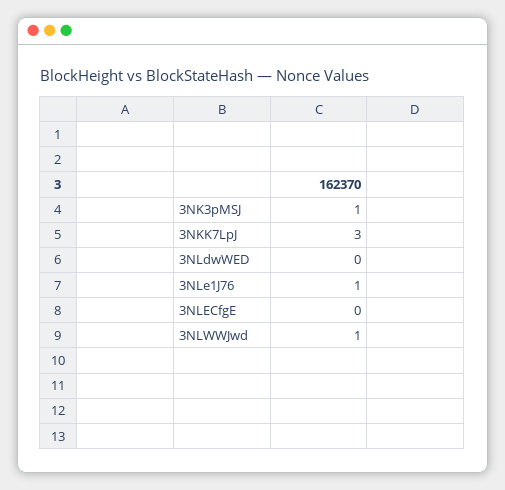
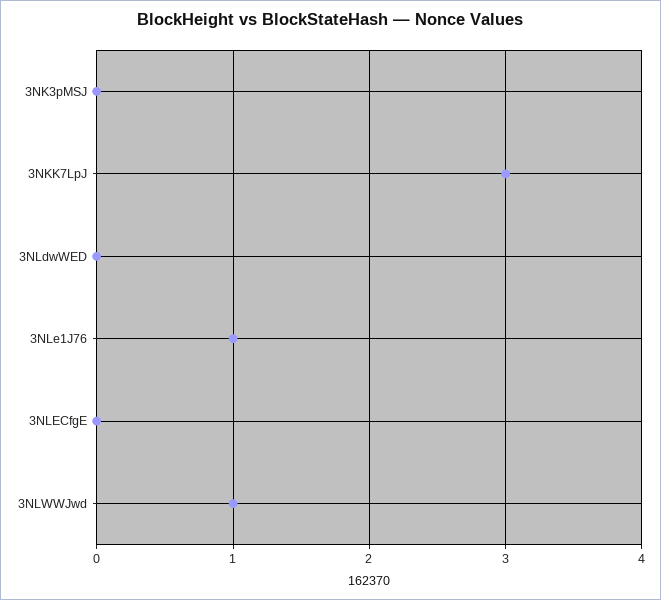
  {
-   "3NK3pMSJ": 1,
+   "3NK3pMSJ": 0,
    "3NKK7LpJ": 3,
    "3NLdwWED": 0,
    "3NLe1J76": 1,
    "3NLECfgE": 0,
    "3NLWWJwd": 1
  }

